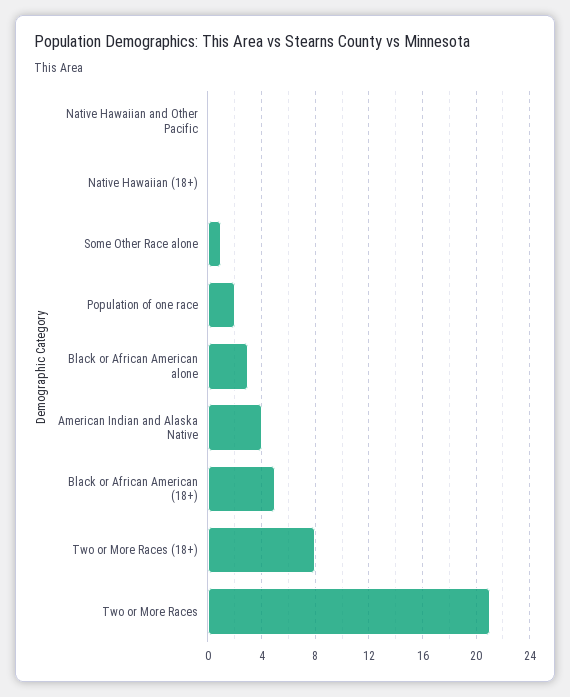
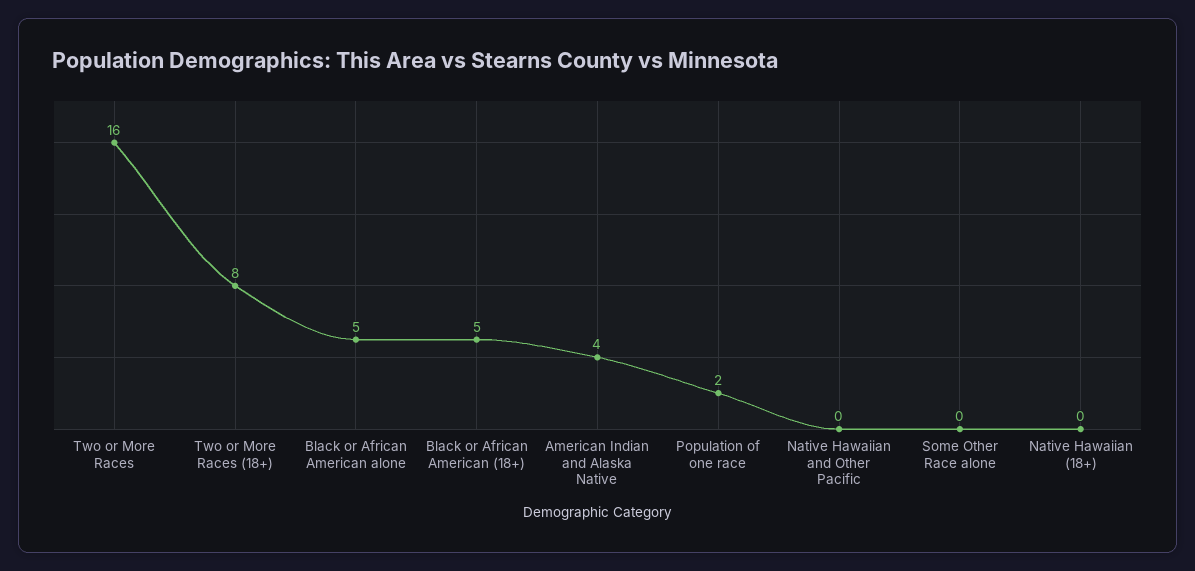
  {
    "Native Hawaiian and Other Pacific": 0,
    "Native Hawaiian (18+)": 0,
-   "Some Other Race alone": 1,
+   "Some Other Race alone": 0,
    "Population of one race": 2,
-   "Black or African American alone": 3,
+   "Black or African American alone": 5,
    "American Indian and Alaska Native": 4,
    "Black or African American (18+)": 5,
    "Two or More Races (18+)": 8,
-   "Two or More Races": 21
+   "Two or More Races": 16
  }

